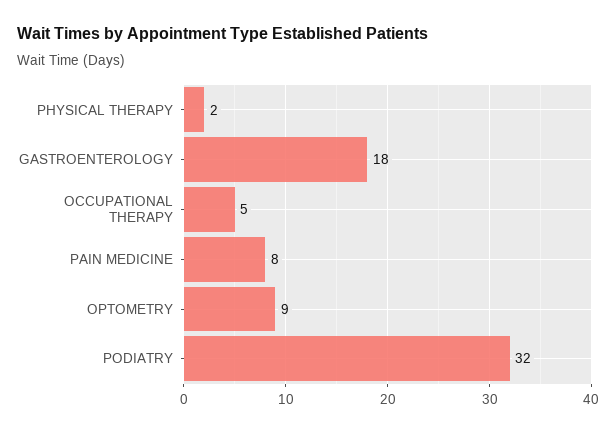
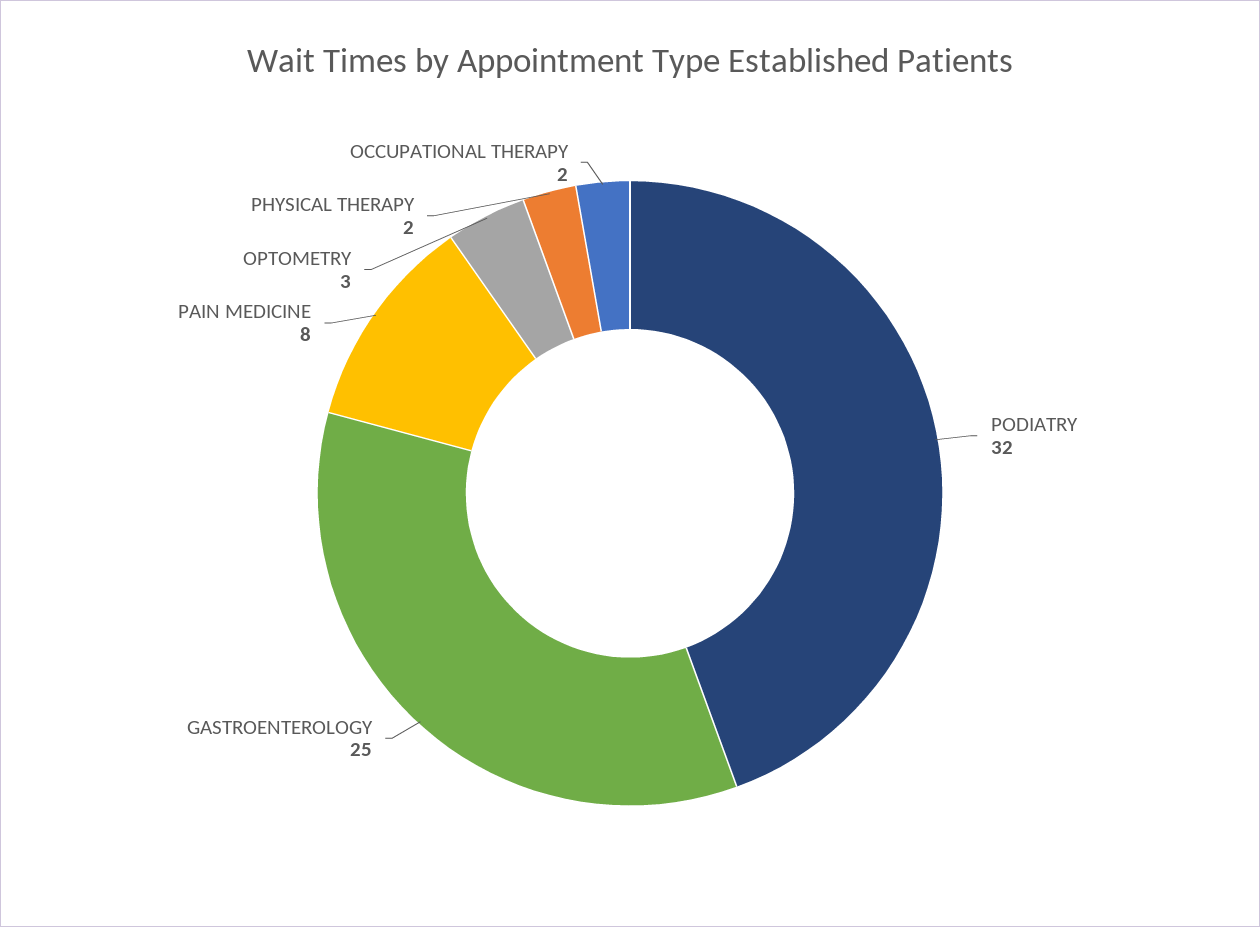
  {
    "PHYSICAL THERAPY": 2,
-   "GASTROENTEROLOGY": 18,
+   "GASTROENTEROLOGY": 25,
-   "OCCUPATIONAL THERAPY": 5,
+   "OCCUPATIONAL THERAPY": 2,
    "PAIN MEDICINE": 8,
-   "OPTOMETRY": 9,
+   "OPTOMETRY": 3,
    "PODIATRY": 32
  }

